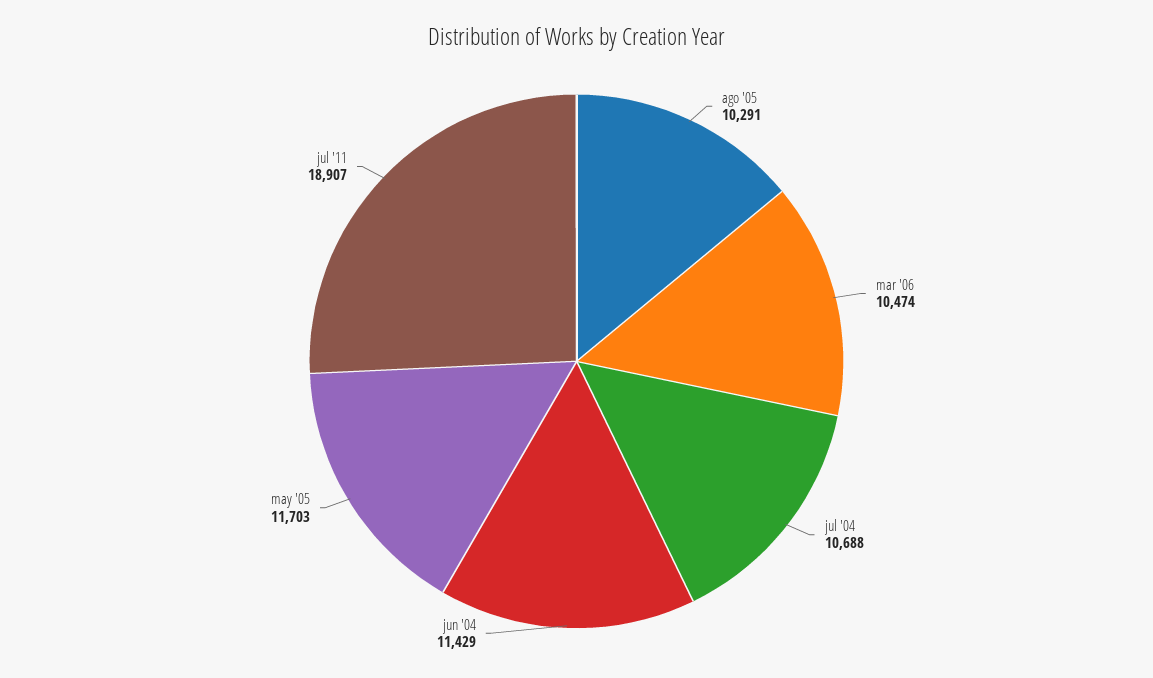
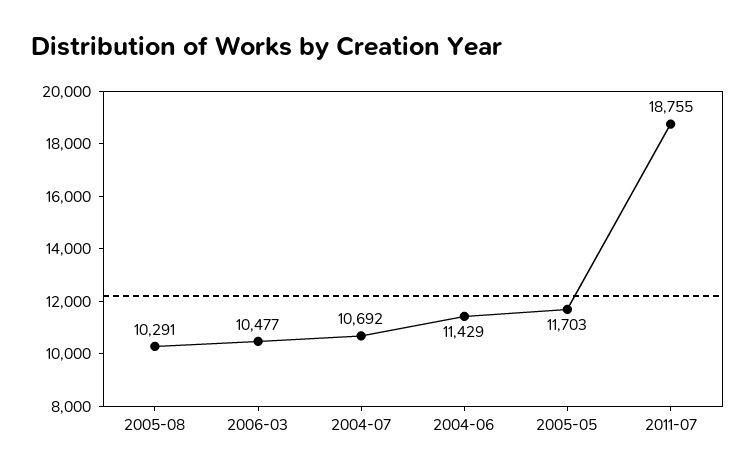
  {
    "ago '05": 10291,
-   "mar '06": 10474,
+   "mar '06": 10477,
-   "jul '04": 10688,
+   "jul '04": 10692,
    "jun '04": 11429,
    "may '05": 11703,
-   "jul '11": 18907
+   "jul '11": 18755
  }

